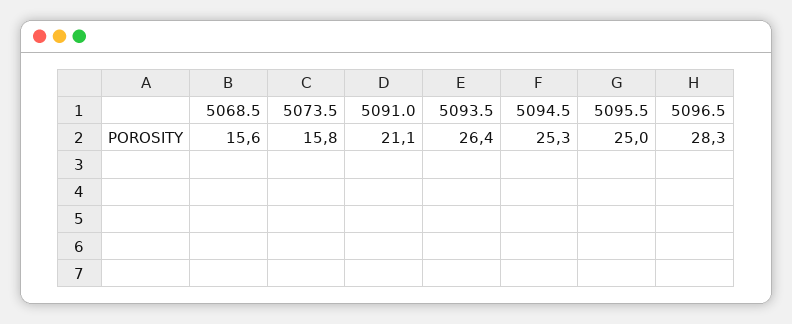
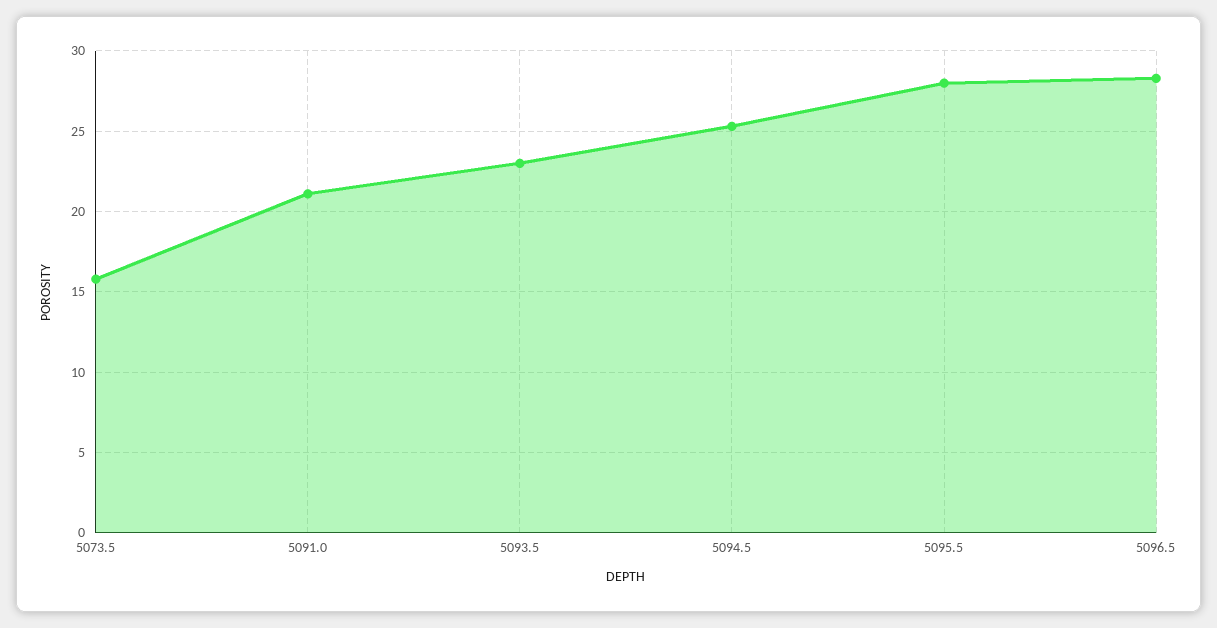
  {
-   "5068.5": 15.6,
    "5073.5": 15.8,
    "5091.0": 21.1,
-   "5093.5": 26.4,
+   "5093.5": 23,
    "5094.5": 25.3,
-   "5095.5": 25,
+   "5095.5": 28,
    "5096.5": 28.3
  }

